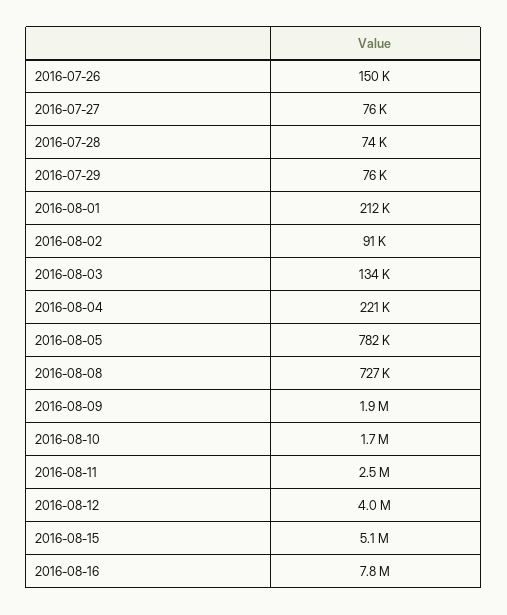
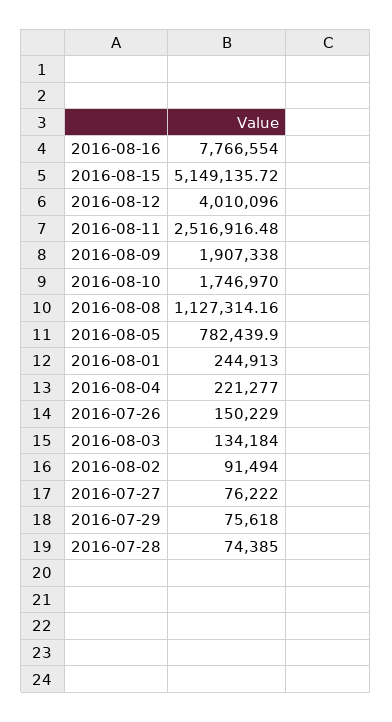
  {
    "2016-07-26": 150229,
    "2016-07-27": 76222,
    "2016-07-28": 74385,
    "2016-07-29": 75618,
-   "2016-08-01": 212000,
+   "2016-08-01": 244913,
    "2016-08-02": 91494,
    "2016-08-03": 134184,
    "2016-08-04": 221277,
    "2016-08-05": 782439.9,
-   "2016-08-08": 727000,
+   "2016-08-08": 1127314.16,
    "2016-08-09": 1907338,
    "2016-08-10": 1746970,
    "2016-08-11": 2516916.48,
    "2016-08-12": 4010096,
    "2016-08-15": 5149135.72,
    "2016-08-16": 7766554
  }

